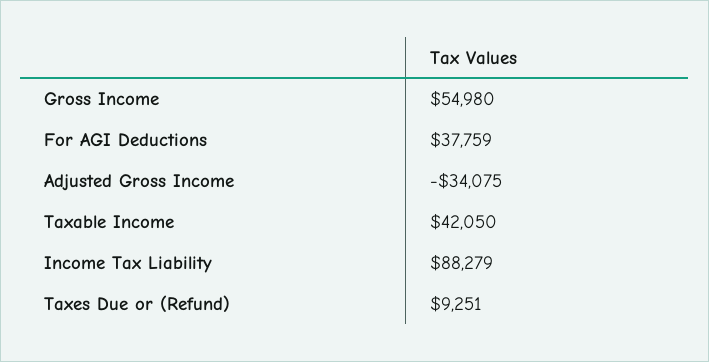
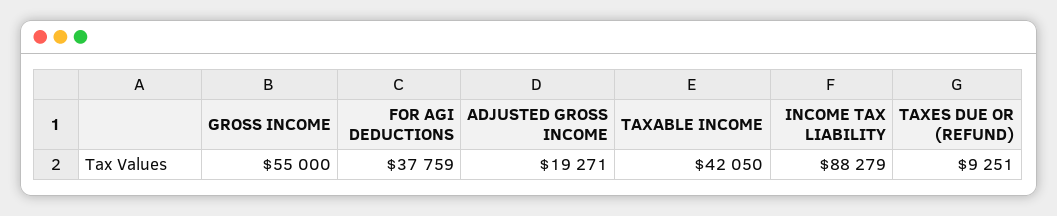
  {
-   "Gross Income": 54980,
+   "Gross Income": 55000,
    "For AGI Deductions": 37759,
-   "Adjusted Gross Income": -34075,
+   "Adjusted Gross Income": 19271,
    "Taxable Income": 42050,
    "Income Tax Liability": 88279,
    "Taxes Due or (Refund)": 9251
  }

